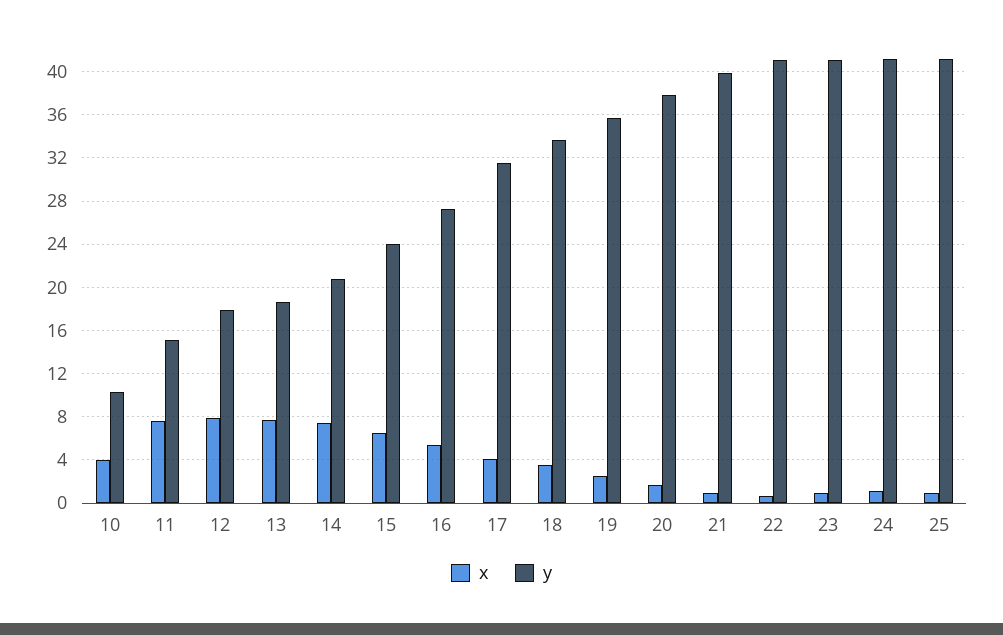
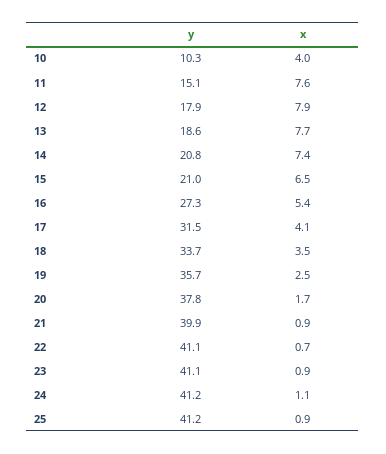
  {
    "x": {
      "10": 4,
      "11": 7.6,
      "12": 7.9,
      "13": 7.7,
      "14": 7.4,
      "15": 6.5,
      "16": 5.4,
      "17": 4.1,
      "18": 3.5,
      "19": 2.5,
      "20": 1.7,
      "21": 0.9,
      "22": 0.7,
      "23": 0.9,
      "24": 1.1,
      "25": 0.9
    },
    "y": {
      "10": 10.3,
      "11": 15.1,
      "12": 17.9,
      "13": 18.6,
      "14": 20.8,
-     "15": 24,
+     "15": 21,
      "16": 27.3,
      "17": 31.5,
      "18": 33.7,
      "19": 35.7,
      "20": 37.8,
      "21": 39.9,
      "22": 41.1,
      "23": 41.1,
      "24": 41.2,
      "25": 41.2
    }
  }

